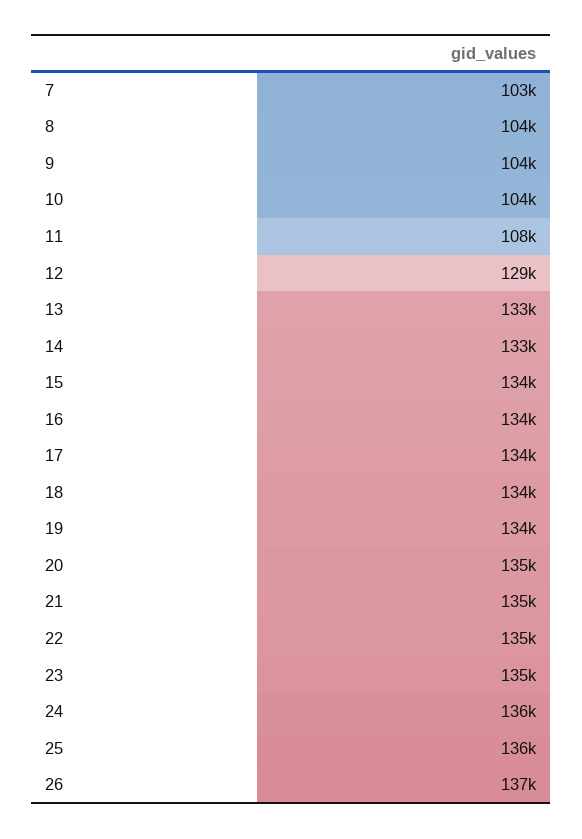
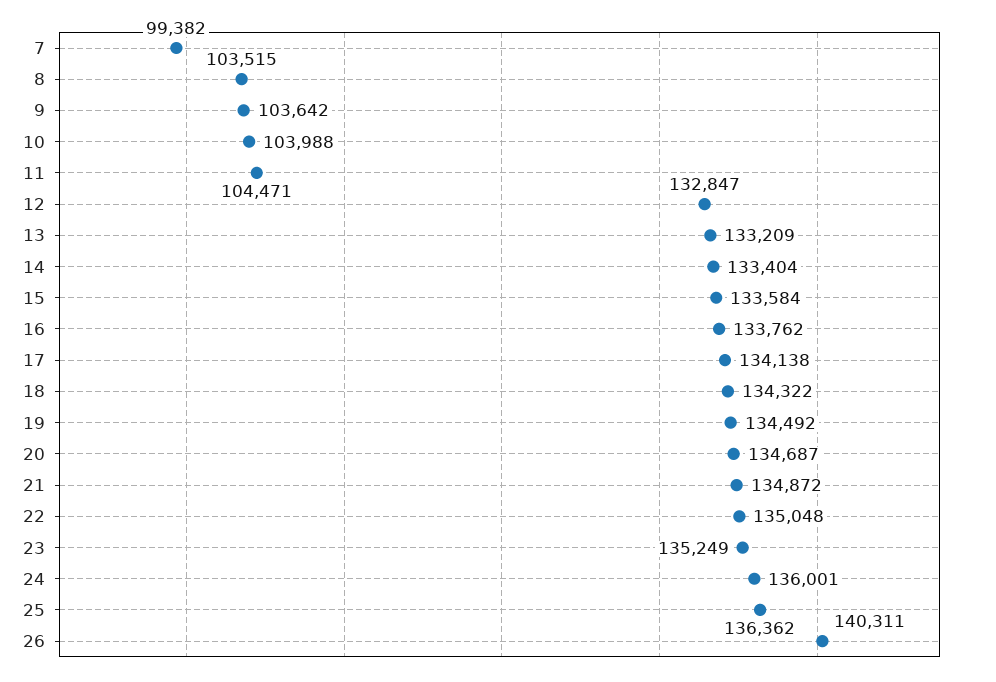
  {
-   "7": 103000,
+   "7": 99382,
    "8": 103515,
    "9": 103642,
    "10": 103988,
-   "11": 108000,
+   "11": 104471,
-   "12": 129000,
+   "12": 132847,
    "13": 133209,
    "14": 133404,
    "15": 133584,
    "16": 133762,
    "17": 134138,
    "18": 134322,
    "19": 134492,
    "20": 134687,
    "21": 134872,
    "22": 135048,
    "23": 135249,
    "24": 136001,
    "25": 136362,
-   "26": 137000
+   "26": 140311
  }

